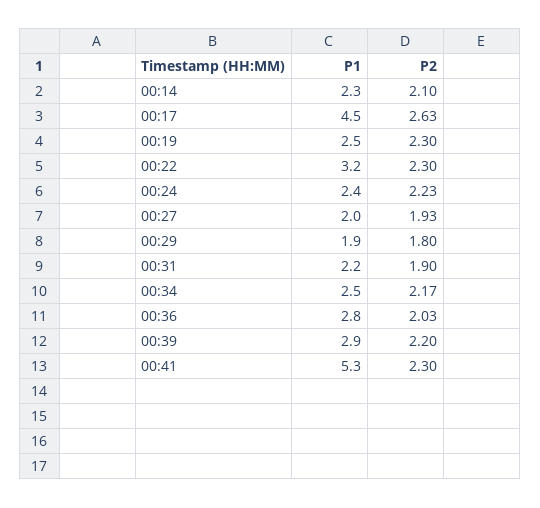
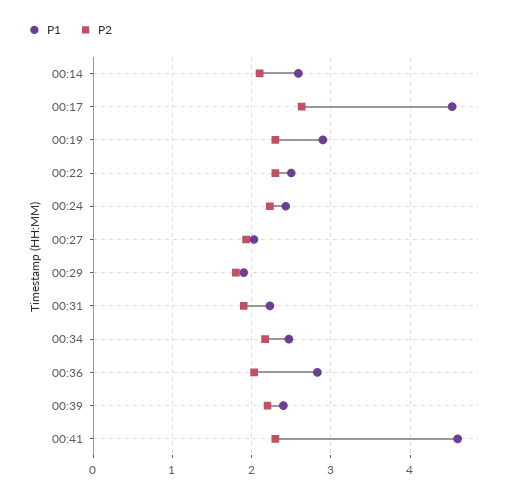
  {
    "P1": {
-     "00:14": 2.3,
+     "00:14": 2.6,
      "00:17": 4.5,
-     "00:19": 2.5,
+     "00:19": 2.9,
-     "00:22": 3.2,
+     "00:22": 2.5,
      "00:24": 2.4,
      "00:27": 2,
      "00:29": 1.9,
      "00:31": 2.2,
      "00:34": 2.5,
      "00:36": 2.8,
-     "00:39": 2.9,
+     "00:39": 2.4,
-     "00:41": 5.3
+     "00:41": 4.6
    },
    "P2": {
      "00:14": 2.1,
      "00:17": 2.63,
      "00:19": 2.3,
      "00:22": 2.3,
      "00:24": 2.23,
      "00:27": 1.93,
      "00:29": 1.8,
      "00:31": 1.9,
      "00:34": 2.17,
      "00:36": 2.03,
      "00:39": 2.2,
      "00:41": 2.3
    }
  }

